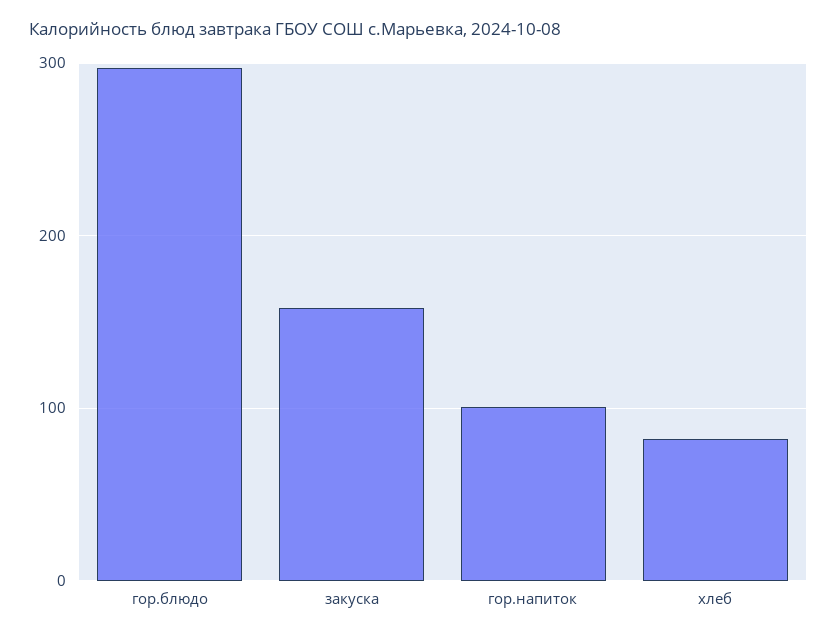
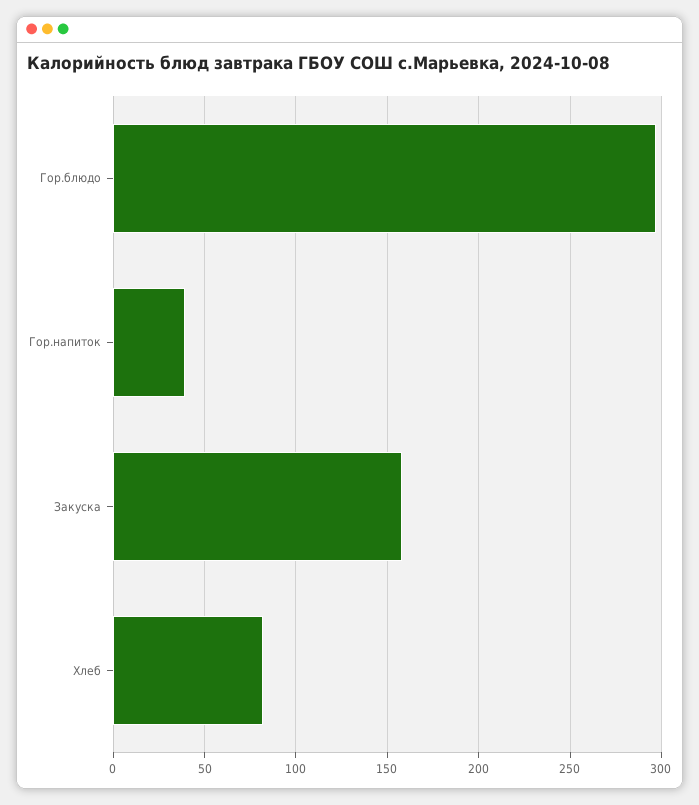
  {
    "гор.блюдо": 295,
    "закуска": 160,
-   "гор.напиток": 100,
+   "гор.напиток": 40,
    "хлеб": 80
  }

